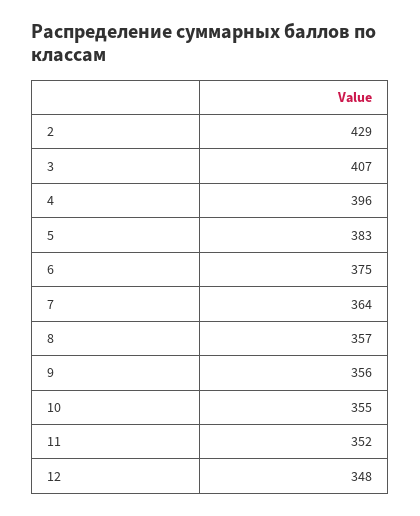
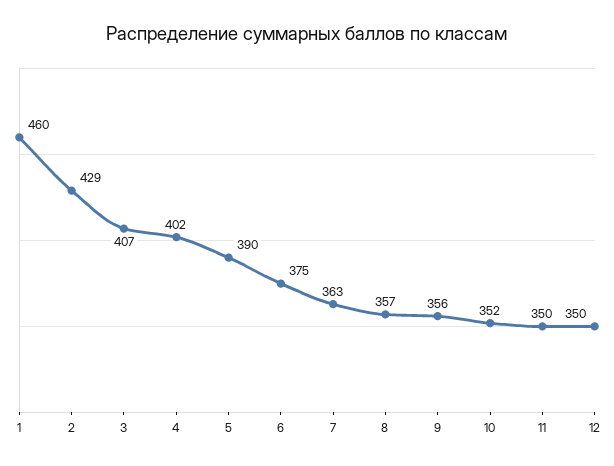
  {
    "2": 429,
    "3": 407,
-   "4": 396,
+   "4": 402,
-   "5": 383,
+   "5": 390,
    "6": 375,
-   "7": 364,
+   "7": 363,
    "8": 357,
    "9": 356,
-   "10": 355,
+   "10": 352,
-   "11": 352,
+   "11": 350,
-   "12": 348
+   "12": 350,
+   "1": 460
  }

